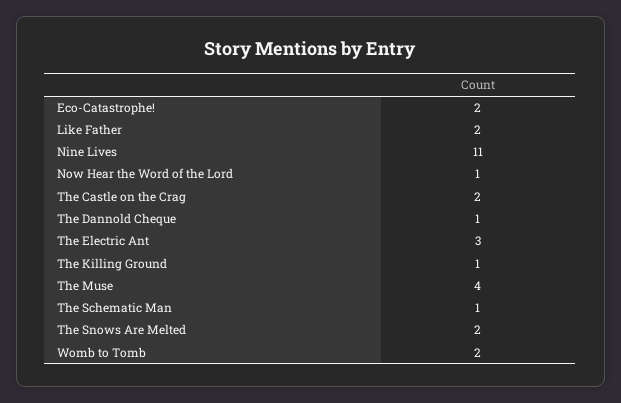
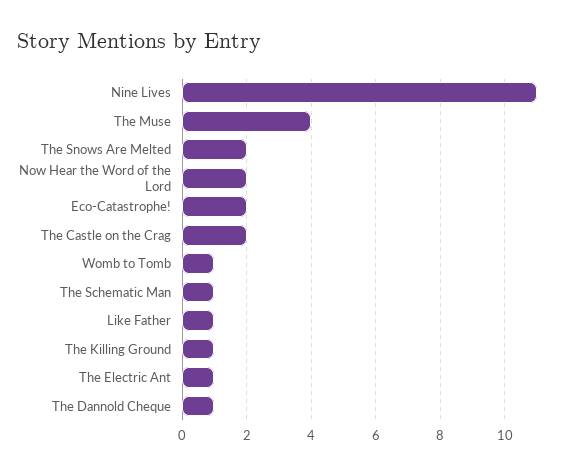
  {
    "Eco-Catastrophe!": 2,
-   "Like Father": 2,
+   "Like Father": 1,
    "Nine Lives": 11,
-   "Now Hear the Word of the Lord": 1,
+   "Now Hear the Word of the Lord": 2,
    "The Castle on the Crag": 2,
    "The Dannold Cheque": 1,
-   "The Electric Ant": 3,
+   "The Electric Ant": 1,
    "The Killing Ground": 1,
    "The Muse": 4,
    "The Schematic Man": 1,
    "The Snows Are Melted": 2,
-   "Womb to Tomb": 2
+   "Womb to Tomb": 1
  }

